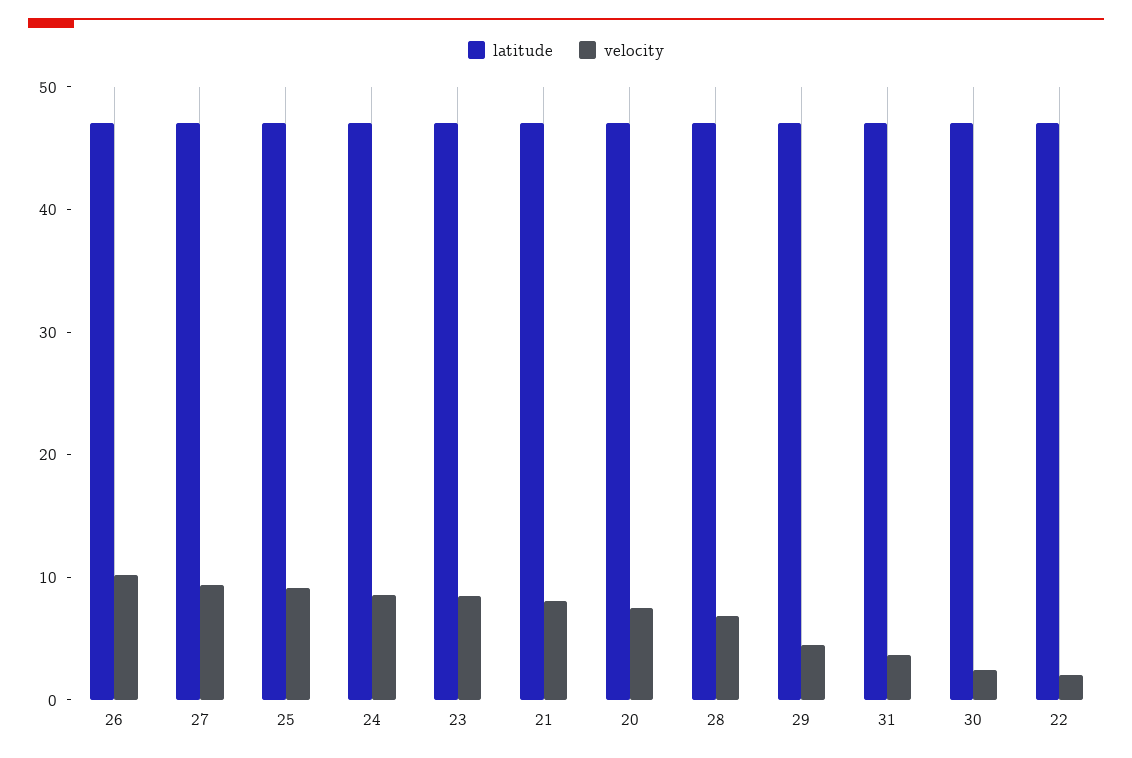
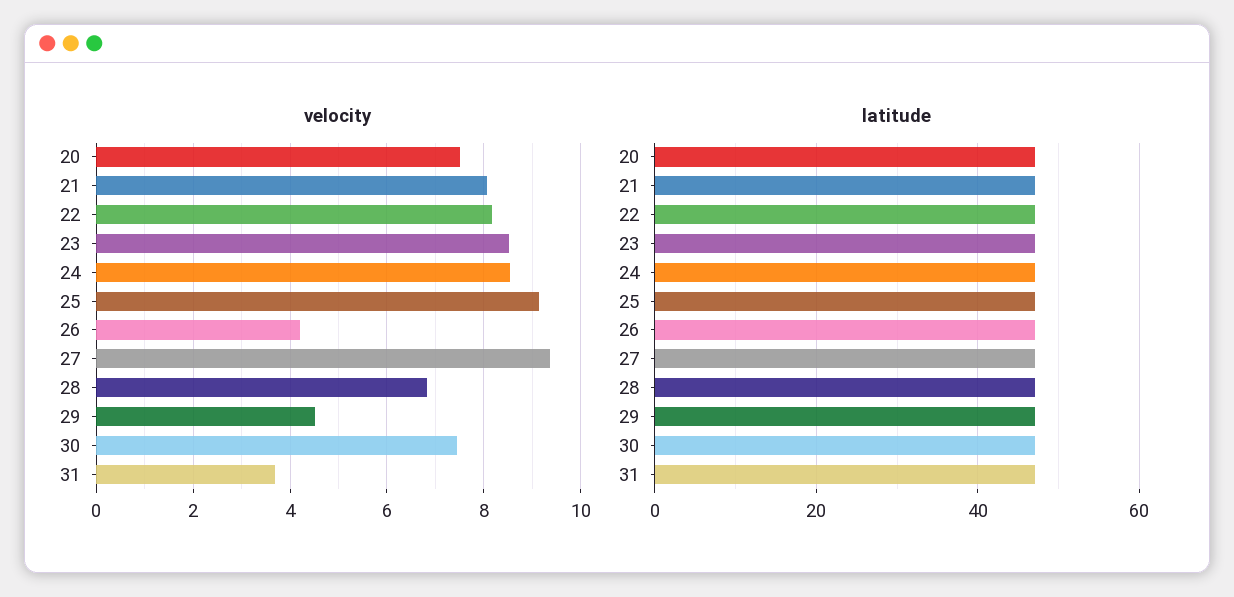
  {
    "latitude": {
      "26": 48,
      "27": 48,
      "25": 48,
      "24": 48,
      "23": 48,
      "21": 48,
      "20": 48,
      "28": 48,
      "29": 48,
      "31": 48,
      "30": 48,
      "22": 48
    },
    "velocity": {
-     "26": 10,
+     "26": 4.2,
      "27": 9.4,
      "25": 9.2,
      "24": 8.6,
      "23": 8.6,
      "21": 8,
      "20": 7.6,
      "28": 6.8,
      "29": 4.6,
      "31": 3.8,
-     "30": 2,
+     "30": 7.4,
-     "22": 2
+     "22": 8.2
    }
  }

